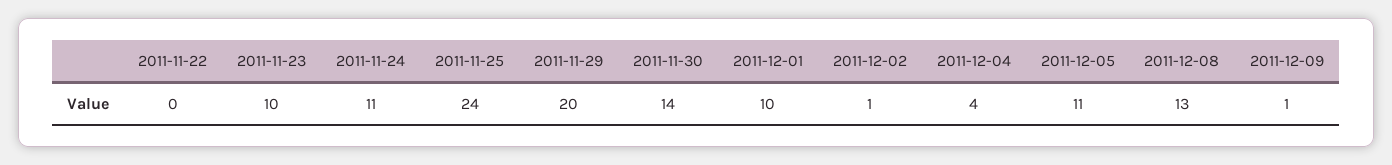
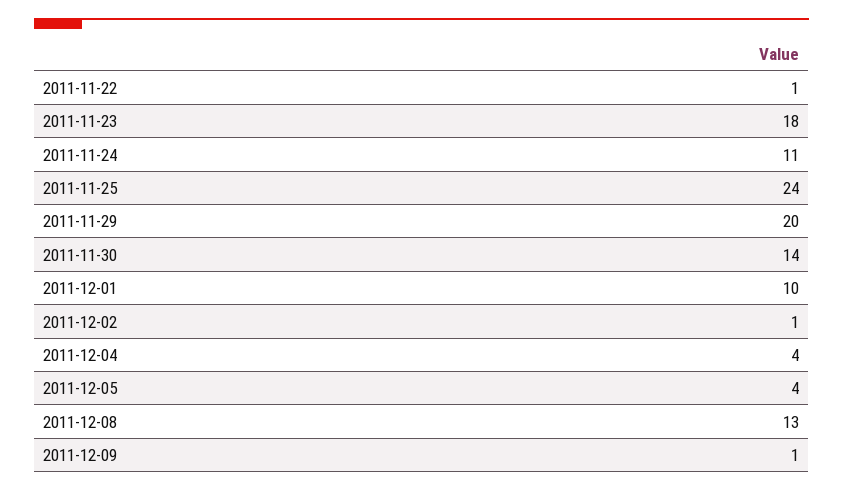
  {
-   "2011-11-22": 0,
+   "2011-11-22": 1,
-   "2011-11-23": 10,
+   "2011-11-23": 18,
    "2011-11-24": 11,
    "2011-11-25": 24,
    "2011-11-29": 20,
    "2011-11-30": 14,
    "2011-12-01": 10,
    "2011-12-02": 1,
    "2011-12-04": 4,
-   "2011-12-05": 11,
+   "2011-12-05": 4,
    "2011-12-08": 13,
    "2011-12-09": 1
  }

